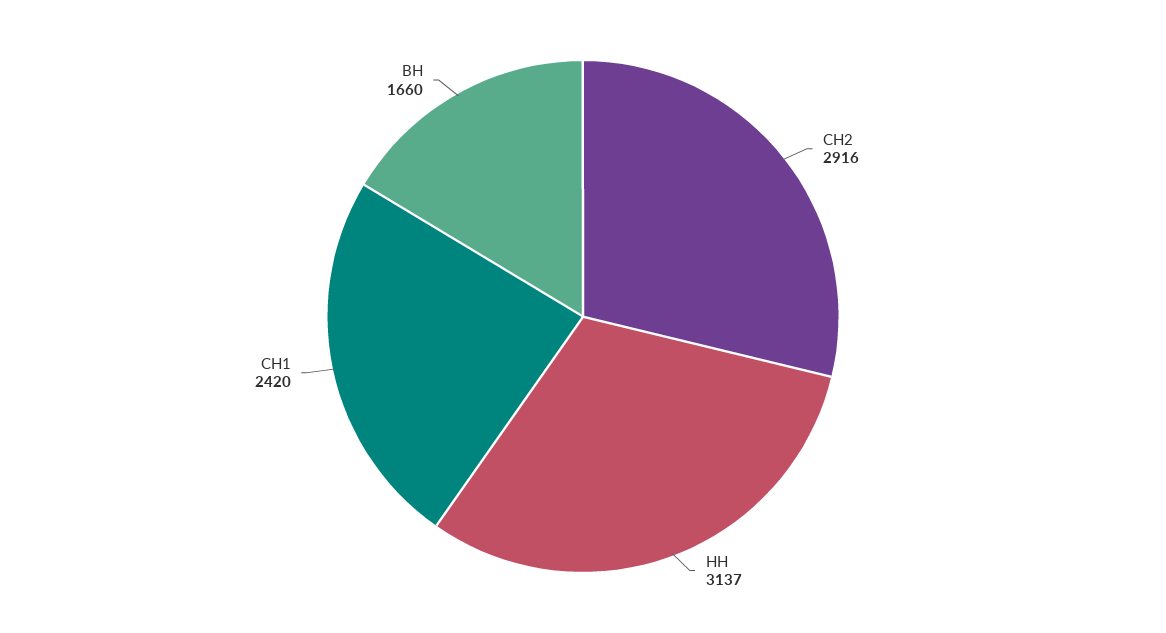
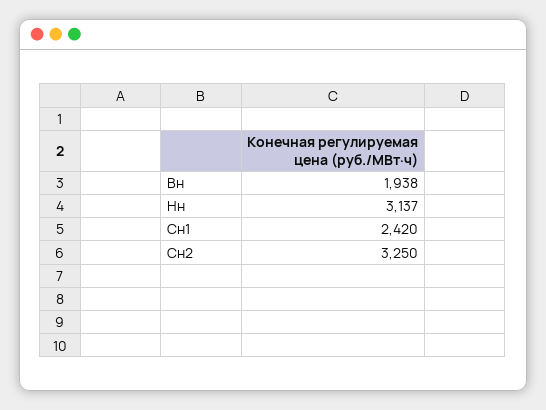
  {
-   "СН2": 2916,
+   "СН2": 3250,
    "НН": 3137,
    "СН1": 2420,
-   "ВН": 1660
+   "ВН": 1938
  }

